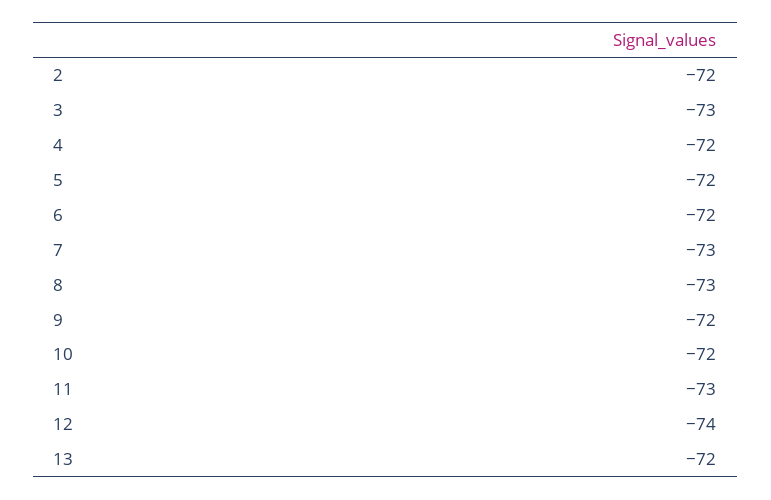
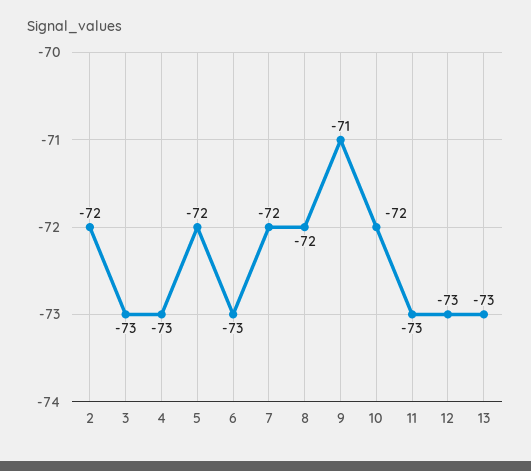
  {
    "2": -72,
    "3": -73,
-   "4": -72,
+   "4": -73,
    "5": -72,
-   "6": -72,
+   "6": -73,
-   "7": -73,
+   "7": -72,
-   "8": -73,
+   "8": -72,
-   "9": -72,
+   "9": -71,
    "10": -72,
    "11": -73,
-   "12": -74,
+   "12": -73,
-   "13": -72
+   "13": -73
  }

